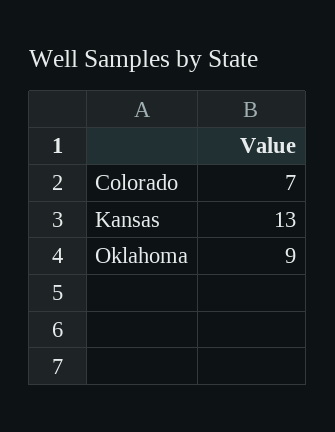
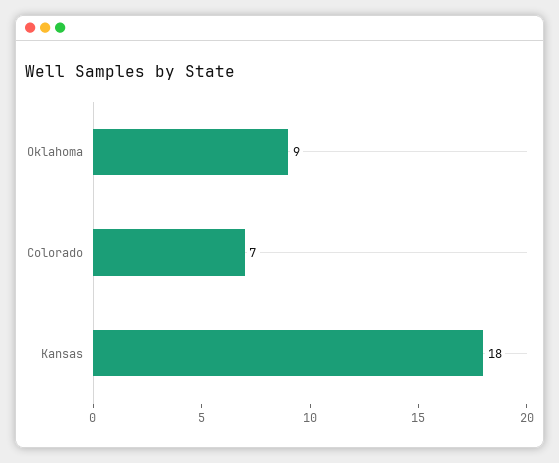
  {
    "Colorado": 7,
-   "Kansas": 13,
+   "Kansas": 18,
    "Oklahoma": 9
  }

